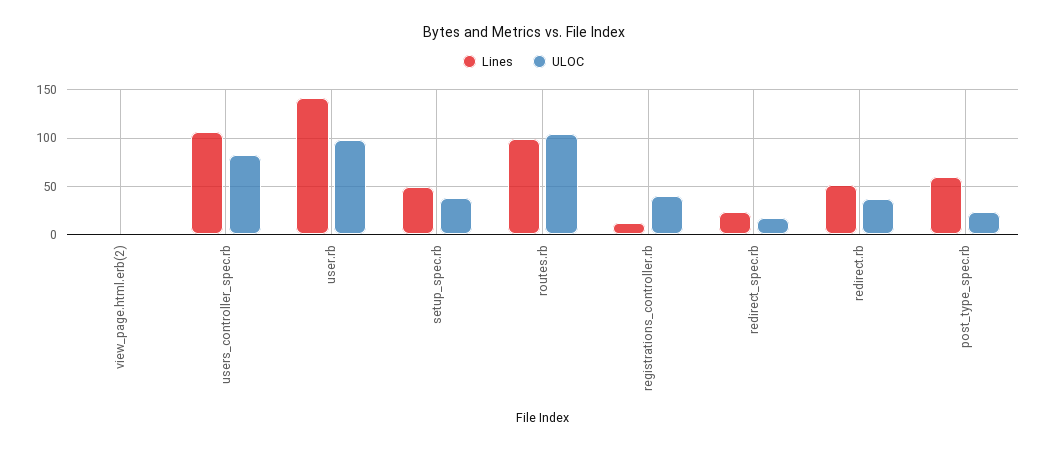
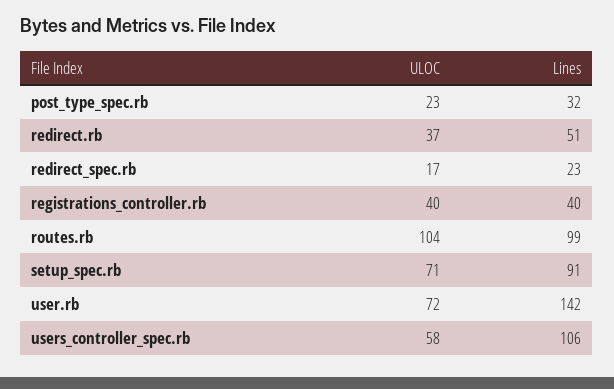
  {
    "Lines": {
-     "view_page.html.erb(2)": 0,
      "users_controller_spec.rb": 106,
      "user.rb": 142,
-     "setup_spec.rb": 50,
+     "setup_spec.rb": 91,
      "routes.rb": 99,
-     "registrations_controller.rb": 10,
+     "registrations_controller.rb": 40,
      "redirect_spec.rb": 23,
      "redirect.rb": 51,
-     "post_type_spec.rb": 60
+     "post_type_spec.rb": 32
    },
    "ULOC": {
-     "view_page.html.erb(2)": 0,
-     "users_controller_spec.rb": 80,
+     "users_controller_spec.rb": 58,
-     "user.rb": 100,
+     "user.rb": 72,
-     "setup_spec.rb": 40,
+     "setup_spec.rb": 71,
      "routes.rb": 104,
      "registrations_controller.rb": 40,
      "redirect_spec.rb": 17,
      "redirect.rb": 37,
      "post_type_spec.rb": 23
    }
  }

